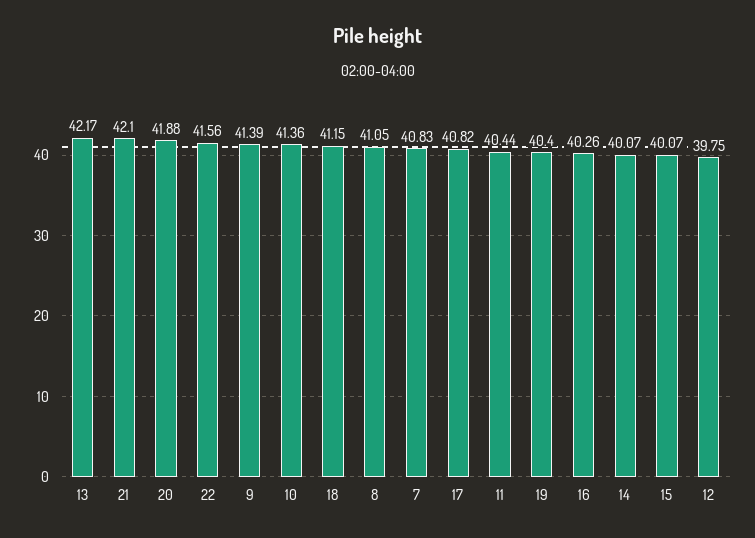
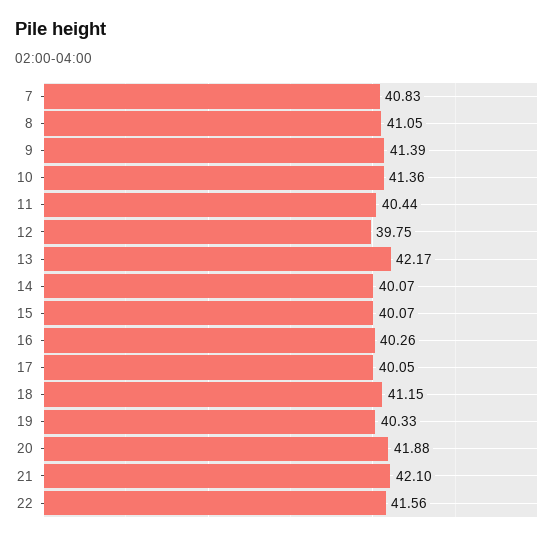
  {
    "13": 42.17,
    "21": 42.1,
    "20": 41.88,
    "22": 41.56,
    "9": 41.39,
    "10": 41.36,
    "18": 41.15,
    "8": 41.05,
    "7": 40.83,
-   "17": 40.82,
+   "17": 40.05,
    "11": 40.44,
-   "19": 40.4,
+   "19": 40.33,
    "16": 40.26,
    "14": 40.07,
    "15": 40.07,
    "12": 39.75
  }

